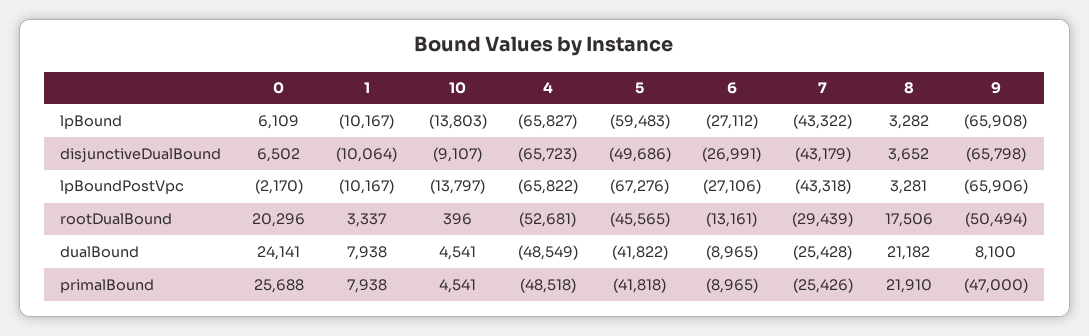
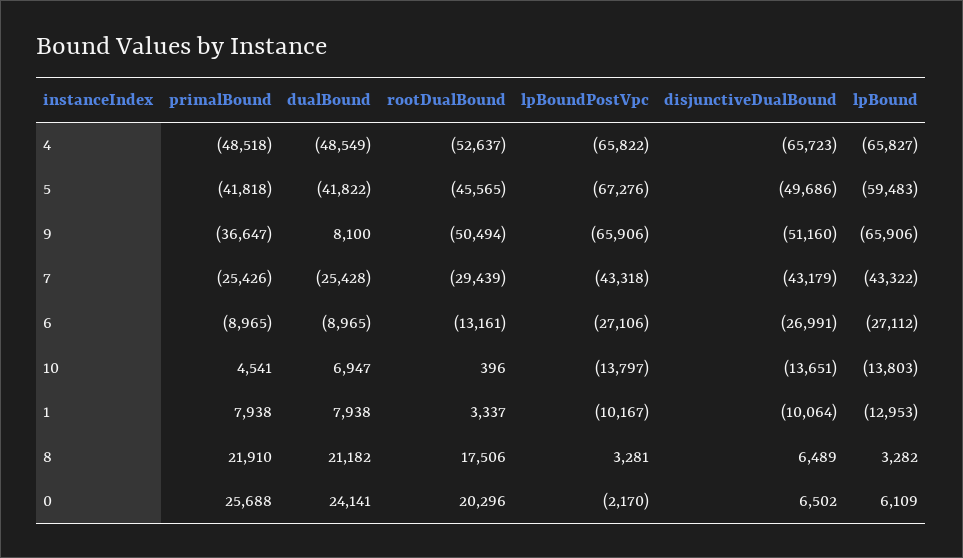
  {
    "0": {
      "lpBound": 6109,
      "disjunctiveDualBound": 6502,
      "lpBoundPostVpc": -2170,
      "rootDualBound": 20296,
      "dualBound": 24141,
      "primalBound": 25688
    },
    "1": {
-     "lpBound": -10167,
+     "lpBound": -12953,
      "disjunctiveDualBound": -10064,
      "lpBoundPostVpc": -10167,
      "rootDualBound": 3337,
      "dualBound": 7938,
      "primalBound": 7938
    },
    "10": {
      "lpBound": -13803,
-     "disjunctiveDualBound": -9107,
+     "disjunctiveDualBound": -13651,
      "lpBoundPostVpc": -13797,
      "rootDualBound": 396,
-     "dualBound": 4541,
+     "dualBound": 6947,
      "primalBound": 4541
    },
    "4": {
      "lpBound": -65827,
      "disjunctiveDualBound": -65723,
      "lpBoundPostVpc": -65822,
-     "rootDualBound": -52681,
+     "rootDualBound": -52637,
      "dualBound": -48549,
      "primalBound": -48518
    },
    "5": {
      "lpBound": -59483,
      "disjunctiveDualBound": -49686,
      "lpBoundPostVpc": -67276,
      "rootDualBound": -45565,
      "dualBound": -41822,
      "primalBound": -41818
    },
    "6": {
      "lpBound": -27112,
      "disjunctiveDualBound": -26991,
      "lpBoundPostVpc": -27106,
      "rootDualBound": -13161,
      "dualBound": -8965,
      "primalBound": -8965
    },
    "7": {
      "lpBound": -43322,
      "disjunctiveDualBound": -43179,
      "lpBoundPostVpc": -43318,
      "rootDualBound": -29439,
      "dualBound": -25428,
      "primalBound": -25426
    },
    "8": {
      "lpBound": 3282,
-     "disjunctiveDualBound": 3652,
+     "disjunctiveDualBound": 6489,
      "lpBoundPostVpc": 3281,
      "rootDualBound": 17506,
      "dualBound": 21182,
      "primalBound": 21910
    },
    "9": {
-     "lpBound": -65908,
+     "lpBound": -65906,
-     "disjunctiveDualBound": -65798,
+     "disjunctiveDualBound": -51160,
      "lpBoundPostVpc": -65906,
      "rootDualBound": -50494,
      "dualBound": 8100,
-     "primalBound": -47000
+     "primalBound": -36647
    }
  }

